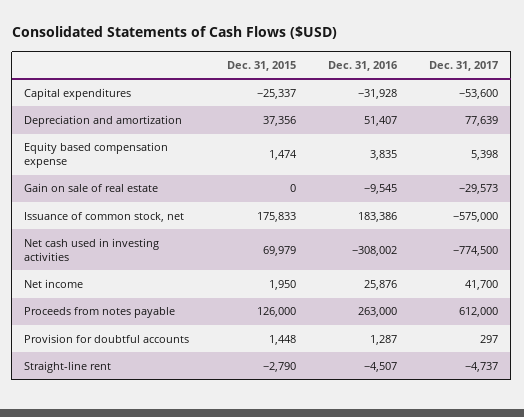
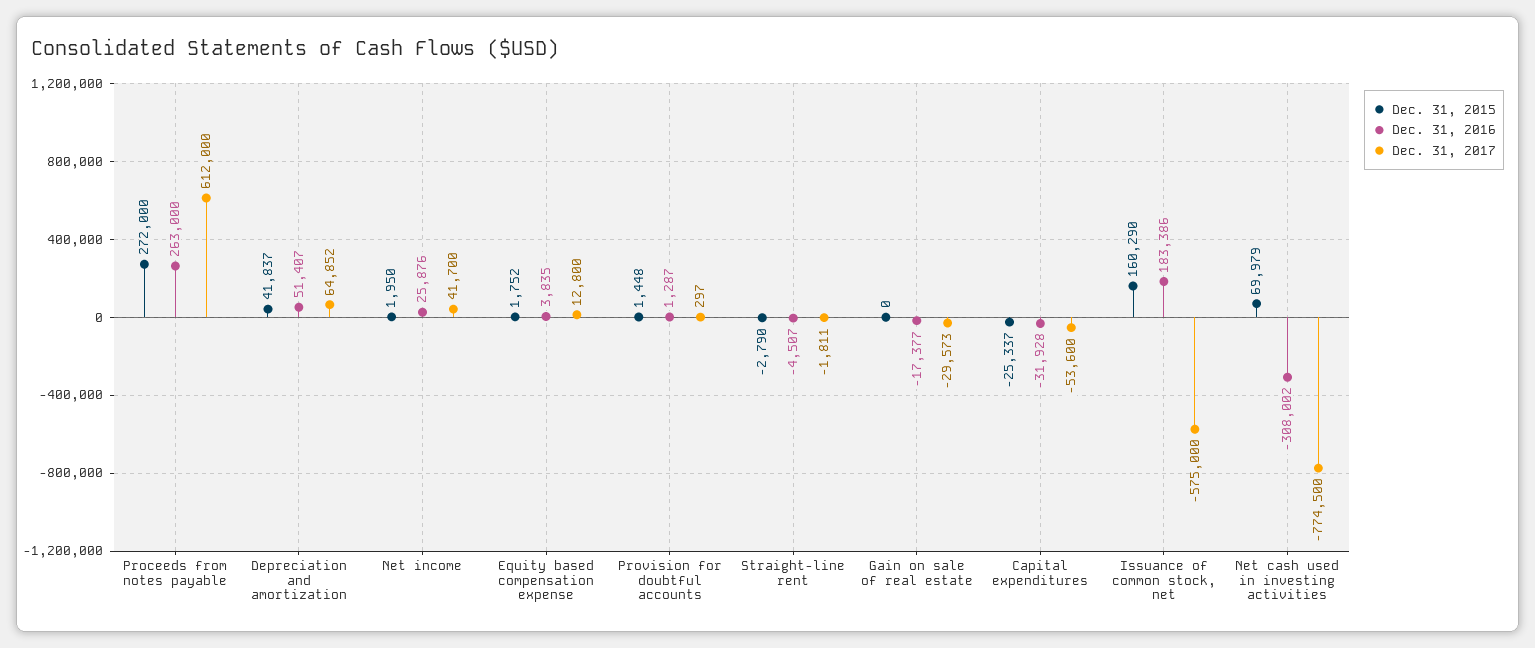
  {
    "Dec. 31, 2015": {
      "Capital expenditures": -25337,
-     "Depreciation and amortization": 37356,
+     "Depreciation and amortization": 41837,
-     "Equity based compensation expense": 1474,
+     "Equity based compensation expense": 1752,
      "Gain on sale of real estate": 0,
-     "Issuance of common stock, net": 175833,
+     "Issuance of common stock, net": 160290,
      "Net cash used in investing activities": 69979,
      "Net income": 1950,
-     "Proceeds from notes payable": 126000,
+     "Proceeds from notes payable": 272000,
      "Provision for doubtful accounts": 1448,
      "Straight-line rent": -2790
    },
    "Dec. 31, 2016": {
      "Capital expenditures": -31928,
      "Depreciation and amortization": 51407,
      "Equity based compensation expense": 3835,
-     "Gain on sale of real estate": -9545,
+     "Gain on sale of real estate": -17377,
      "Issuance of common stock, net": 183386,
      "Net cash used in investing activities": -308002,
      "Net income": 25876,
      "Proceeds from notes payable": 263000,
      "Provision for doubtful accounts": 1287,
      "Straight-line rent": -4507
    },
    "Dec. 31, 2017": {
      "Capital expenditures": -53600,
-     "Depreciation and amortization": 77639,
+     "Depreciation and amortization": 64852,
-     "Equity based compensation expense": 5398,
+     "Equity based compensation expense": 12800,
      "Gain on sale of real estate": -29573,
      "Issuance of common stock, net": -575000,
      "Net cash used in investing activities": -774500,
      "Net income": 41700,
      "Proceeds from notes payable": 612000,
      "Provision for doubtful accounts": 297,
-     "Straight-line rent": -4737
+     "Straight-line rent": -1811
    }
  }

